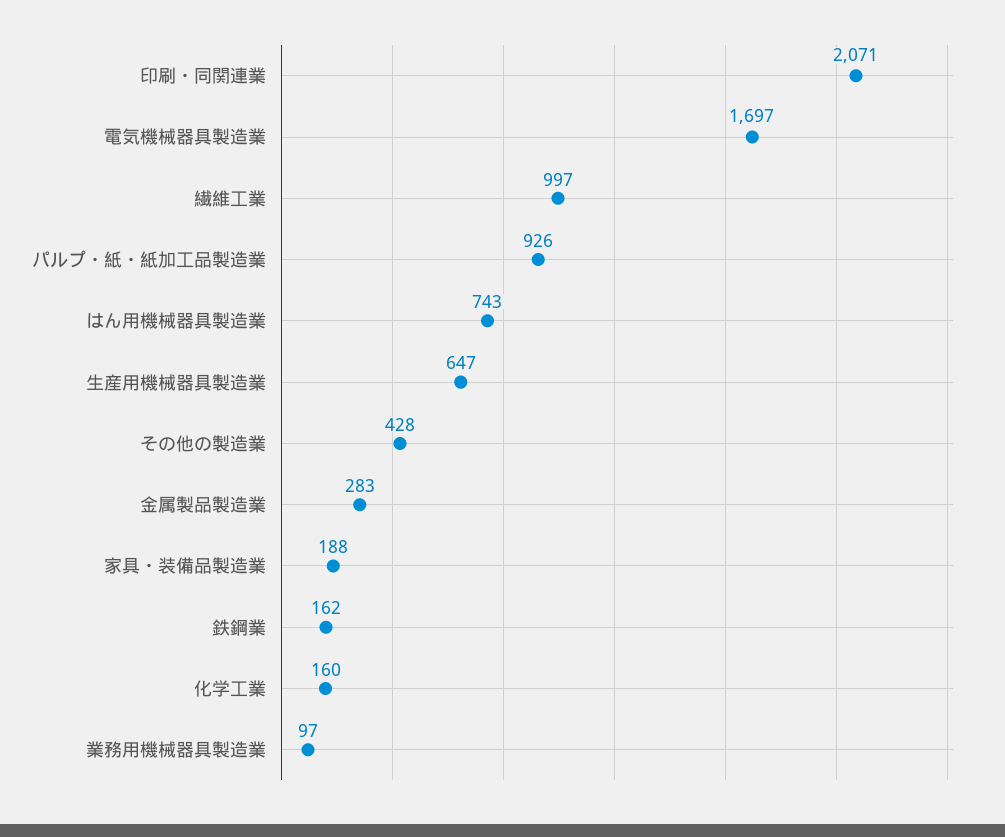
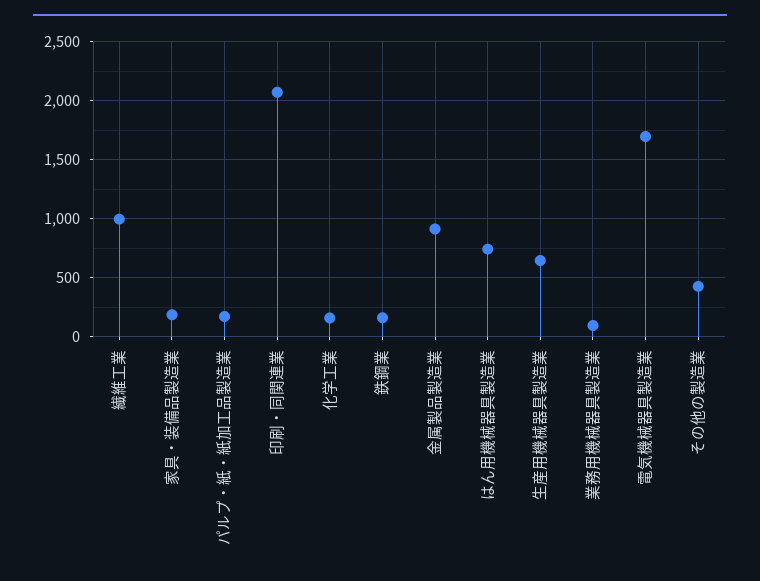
  {
    "印刷・同関連業": 2071,
    "電気機械器具製造業": 1697,
    "繊維工業": 997,
-   "パルプ・紙・紙加工品製造業": 926,
+   "パルプ・紙・紙加工品製造業": 200,
    "はん用機械器具製造業": 743,
    "生産用機械器具製造業": 647,
    "その他の製造業": 428,
-   "金属製品製造業": 283,
+   "金属製品製造業": 900,
    "家具・装備品製造業": 188,
    "鉄鋼業": 162,
    "化学工業": 160,
    "業務用機械器具製造業": 97
  }

